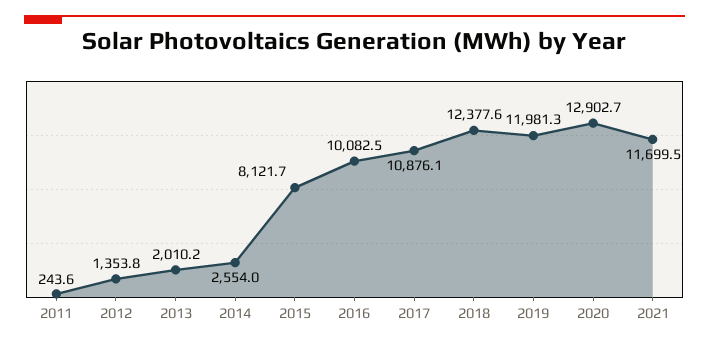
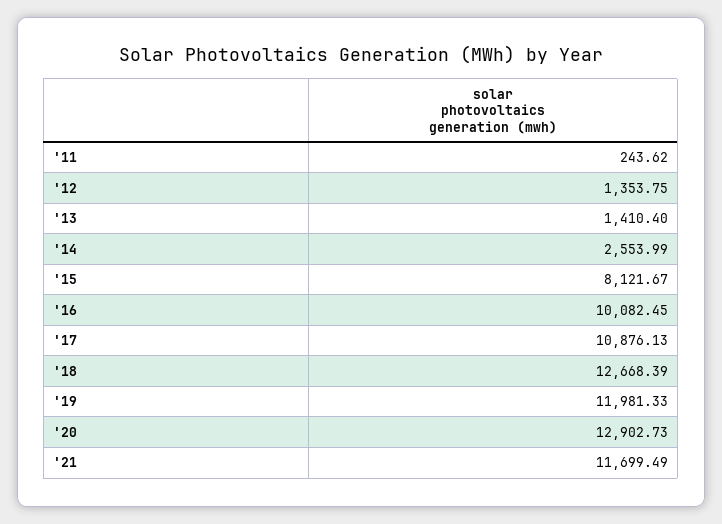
  {
    "2011": 243.62,
    "2012": 1353.75,
-   "2013": 2010.2,
+   "2013": 1410.4,
    "2014": 2553.99,
    "2015": 8121.67,
    "2016": 10082.45,
    "2017": 10876.13,
-   "2018": 12377.6,
+   "2018": 12668.39,
    "2019": 11981.33,
    "2020": 12902.73,
    "2021": 11699.49
  }

